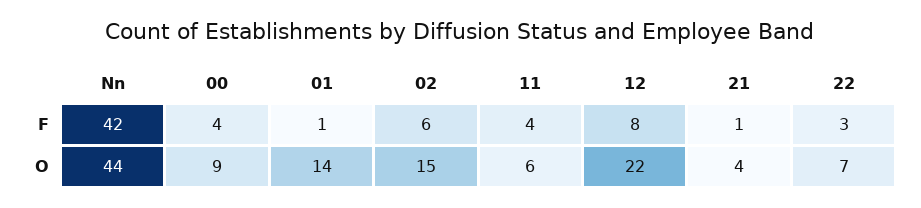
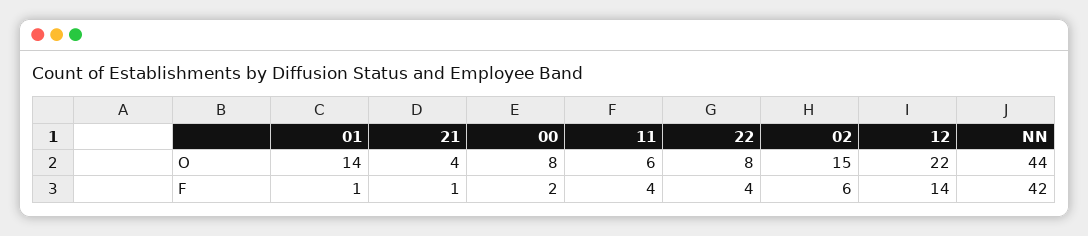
  {
    "Nn": {
      "F": 42,
      "O": 44
    },
    "00": {
-     "F": 4,
+     "F": 2,
-     "O": 9
+     "O": 8
    },
    "01": {
      "F": 1,
      "O": 14
    },
    "02": {
      "F": 6,
      "O": 15
    },
    "11": {
      "F": 4,
      "O": 6
    },
    "12": {
-     "F": 8,
+     "F": 14,
      "O": 22
    },
    "21": {
      "F": 1,
      "O": 4
    },
    "22": {
-     "F": 3,
+     "F": 4,
-     "O": 7
+     "O": 8
    }
  }

